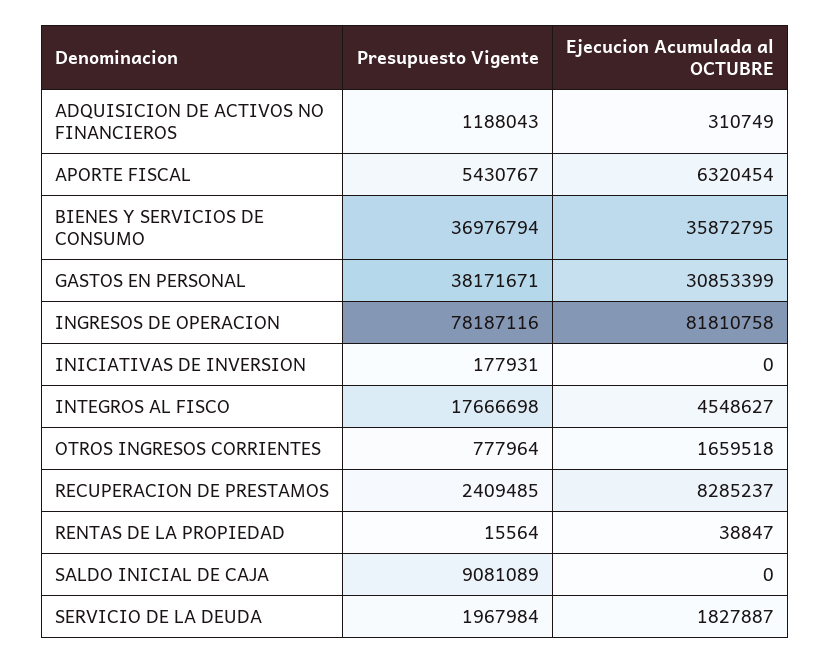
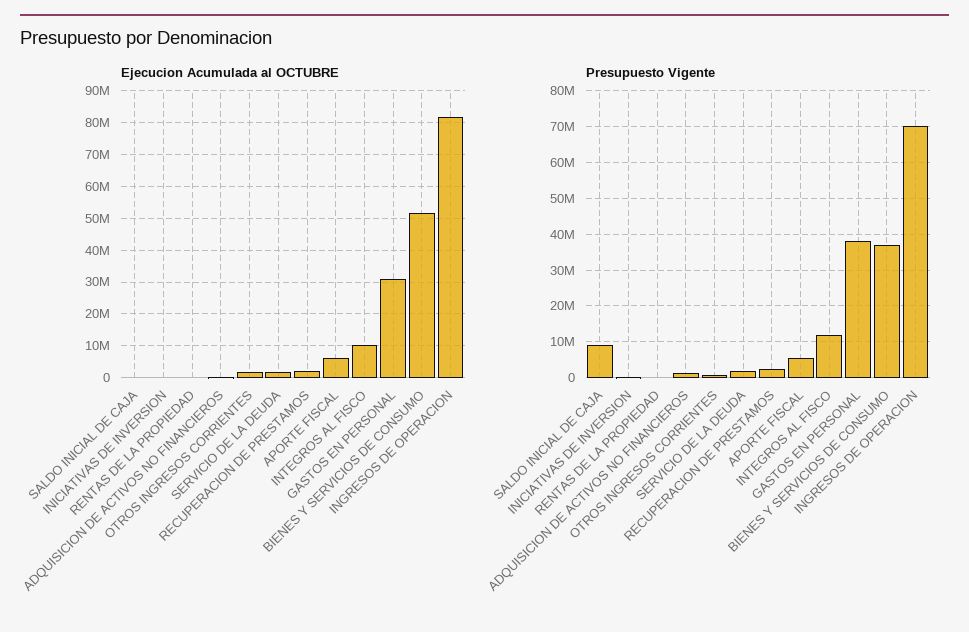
  {
    "Presupuesto Vigente": {
      "ADQUISICION DE ACTIVOS NO FINANCIEROS": 1188043,
      "APORTE FISCAL": 5430767,
      "BIENES Y SERVICIOS DE CONSUMO": 36976794,
      "GASTOS EN PERSONAL": 38171671,
-     "INGRESOS DE OPERACION": 78187116,
+     "INGRESOS DE OPERACION": 70000000,
      "INICIATIVAS DE INVERSION": 177931,
-     "INTEGROS AL FISCO": 17666698,
+     "INTEGROS AL FISCO": 12000000,
      "OTROS INGRESOS CORRIENTES": 777964,
      "RECUPERACION DE PRESTAMOS": 2409485,
      "RENTAS DE LA PROPIEDAD": 15564,
      "SALDO INICIAL DE CAJA": 9081089,
      "SERVICIO DE LA DEUDA": 1967984
    },
    "Ejecucion Acumulada al OCTUBRE": {
      "ADQUISICION DE ACTIVOS NO FINANCIEROS": 310749,
      "APORTE FISCAL": 6320454,
-     "BIENES Y SERVICIOS DE CONSUMO": 35872795,
+     "BIENES Y SERVICIOS DE CONSUMO": 52000000,
      "GASTOS EN PERSONAL": 30853399,
      "INGRESOS DE OPERACION": 81810758,
      "INICIATIVAS DE INVERSION": 0,
-     "INTEGROS AL FISCO": 4548627,
+     "INTEGROS AL FISCO": 10000000,
      "OTROS INGRESOS CORRIENTES": 1659518,
-     "RECUPERACION DE PRESTAMOS": 8285237,
+     "RECUPERACION DE PRESTAMOS": 2000000,
      "RENTAS DE LA PROPIEDAD": 38847,
      "SALDO INICIAL DE CAJA": 0,
      "SERVICIO DE LA DEUDA": 1827887
    }
  }

